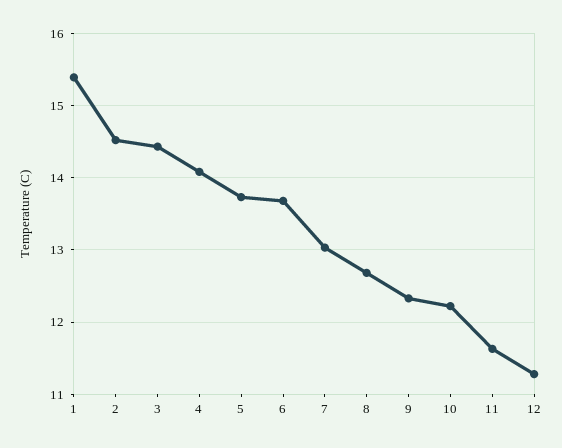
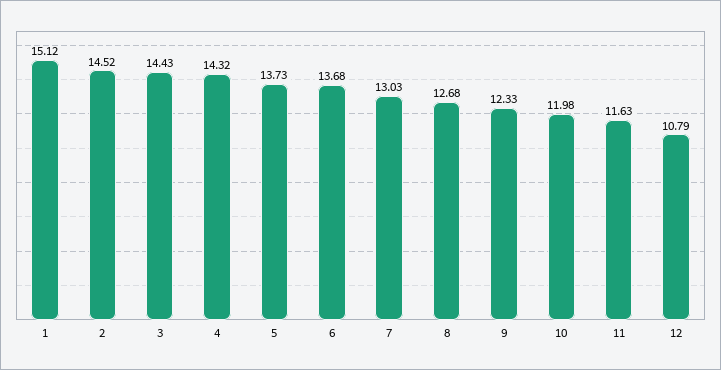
  {
-   "1": 15.4,
+   "1": 15.12,
    "2": 14.52,
    "3": 14.43,
-   "4": 14.1,
+   "4": 14.32,
    "5": 13.73,
    "6": 13.68,
    "7": 13.03,
    "8": 12.68,
    "9": 12.33,
-   "10": 12.2,
+   "10": 11.98,
    "11": 11.63,
-   "12": 11.3
+   "12": 10.79
  }

